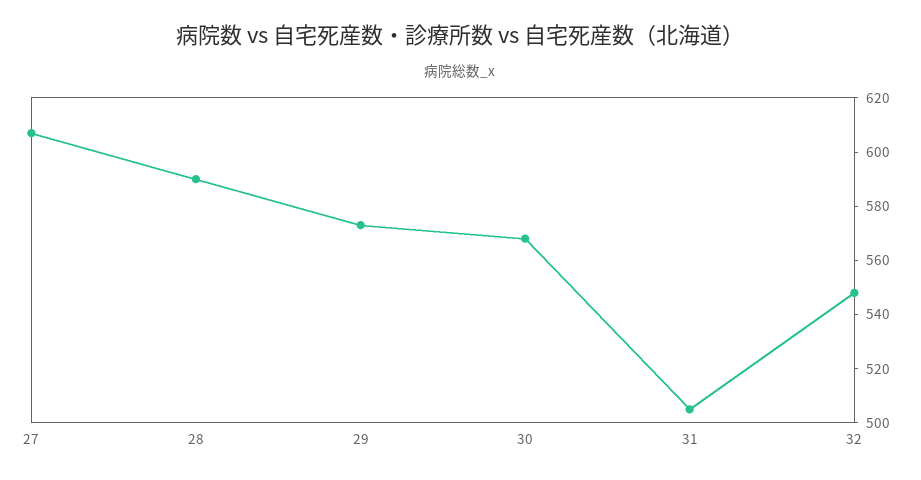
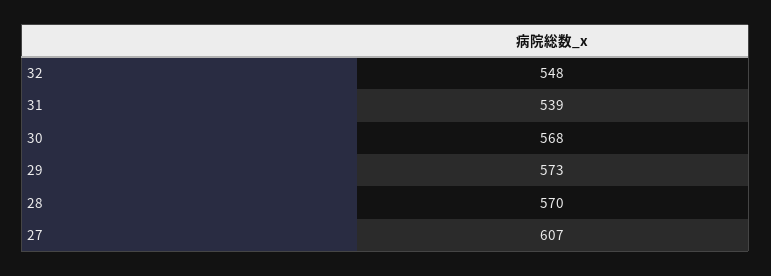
  {
    "27": 607,
-   "28": 590,
+   "28": 570,
    "29": 573,
    "30": 568,
-   "31": 505,
+   "31": 539,
    "32": 548
  }

